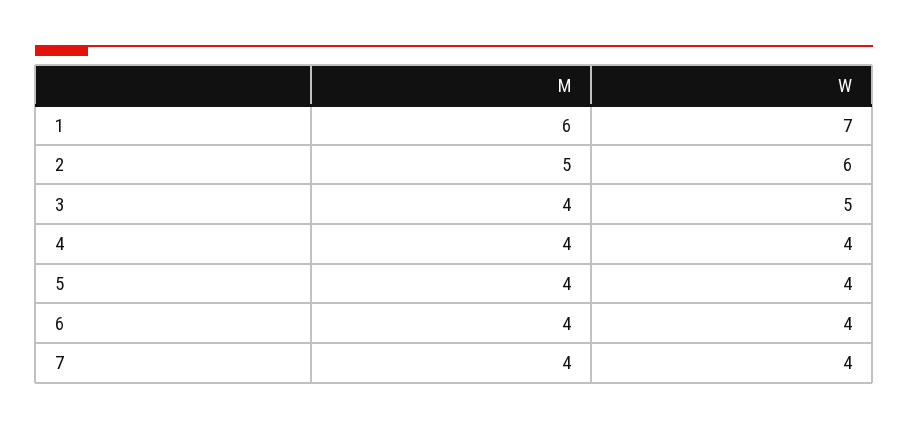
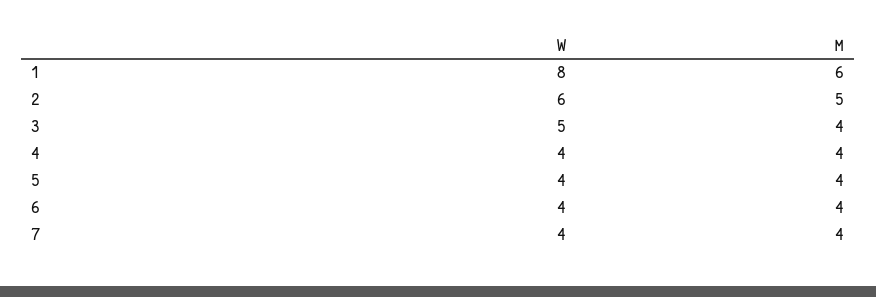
  {
    "M": {
      "1": 6,
      "2": 5,
      "3": 4,
      "4": 4,
      "5": 4,
      "6": 4,
      "7": 4
    },
    "W": {
-     "1": 7,
+     "1": 8,
      "2": 6,
      "3": 5,
      "4": 4,
      "5": 4,
      "6": 4,
      "7": 4
    }
  }

